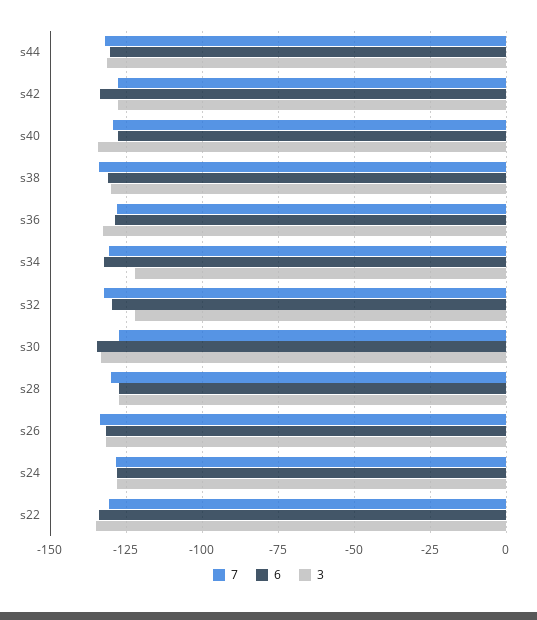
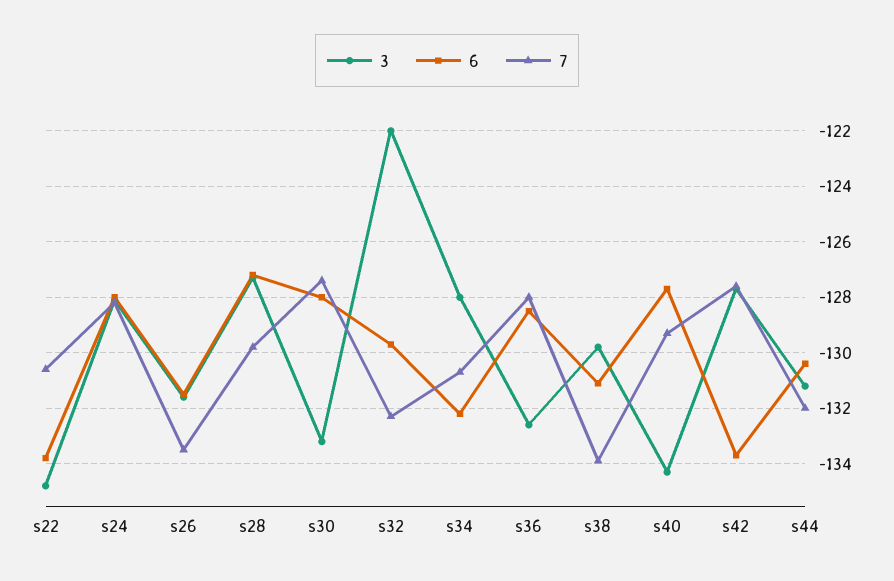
  {
    "7": {
      "s44": -132,
      "s42": -127.5,
      "s40": -129.5,
      "s38": -134,
      "s36": -128,
      "s34": -130.5,
      "s32": -132.5,
      "s30": -127.5,
      "s28": -130,
      "s26": -133.5,
      "s24": -128,
      "s22": -130.5
    },
    "6": {
      "s44": -130.5,
      "s42": -133.5,
      "s40": -127.5,
      "s38": -131,
      "s36": -128.5,
      "s34": -132,
      "s32": -129.5,
-     "s30": -135,
+     "s30": -128,
      "s28": -127,
      "s26": -131.5,
      "s24": -128,
      "s22": -134
    },
    "3": {
      "s44": -131,
      "s42": -127.5,
      "s40": -134.5,
      "s38": -130,
      "s36": -132.5,
-     "s34": -122.5,
+     "s34": -128,
      "s32": -122,
      "s30": -133,
      "s28": -127.5,
      "s26": -131.5,
      "s24": -128,
      "s22": -135
    }
  }

